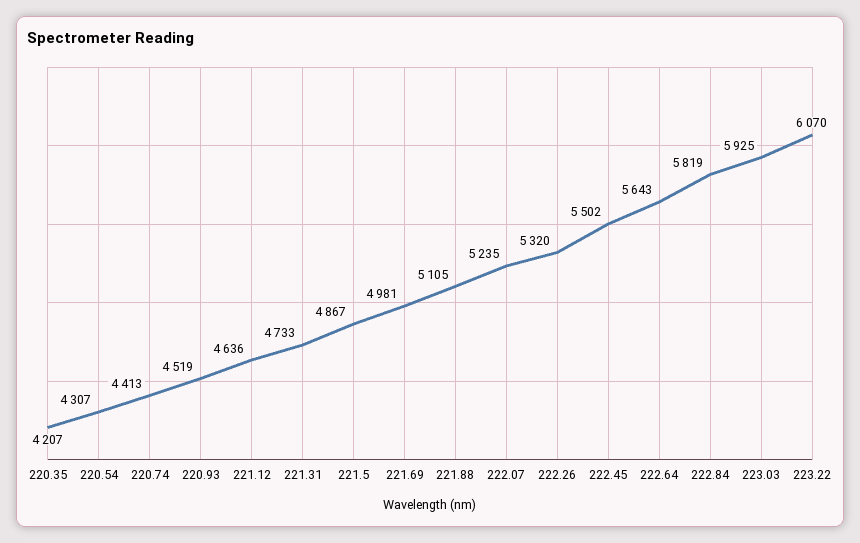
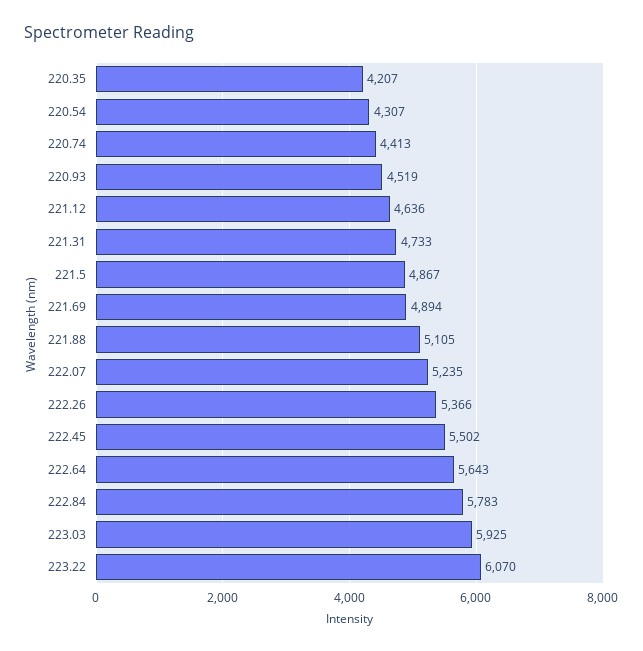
  {
    "220.35": 4207,
    "220.54": 4307,
    "220.74": 4413,
    "220.93": 4519,
    "221.12": 4636,
    "221.31": 4733,
    "221.5": 4867,
-   "221.69": 4981,
+   "221.69": 4894,
    "221.88": 5105,
    "222.07": 5235,
-   "222.26": 5320,
+   "222.26": 5366,
    "222.45": 5502,
    "222.64": 5643,
-   "222.84": 5819,
+   "222.84": 5783,
    "223.03": 5925,
    "223.22": 6070
  }

